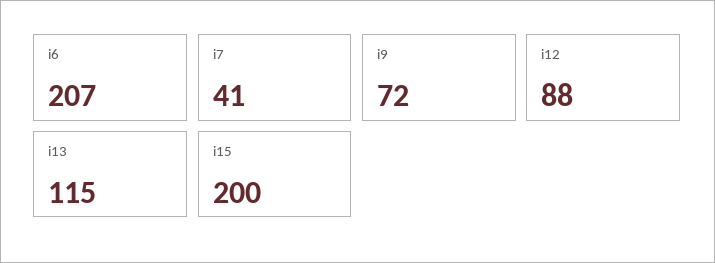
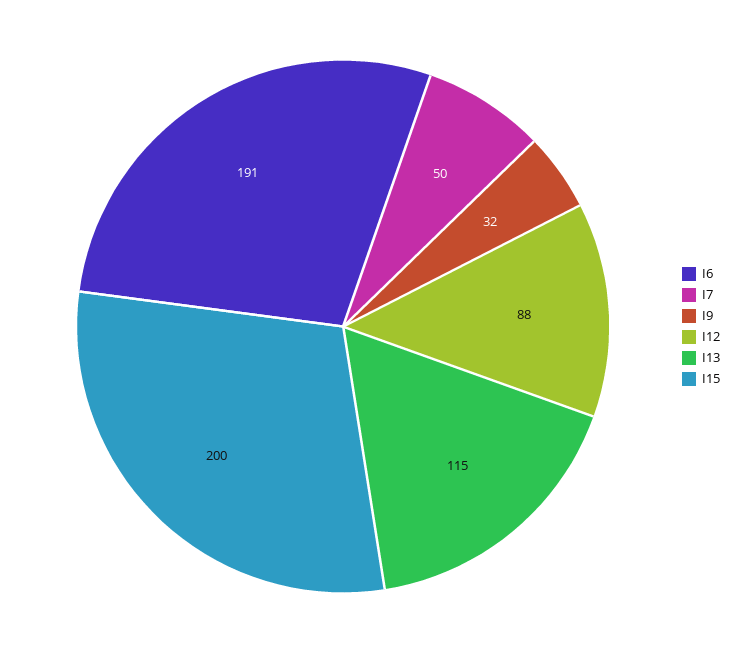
  {
-   "i6": 207,
+   "i6": 191,
-   "i7": 41,
+   "i7": 50,
-   "i9": 72,
+   "i9": 32,
    "i12": 88,
    "i13": 115,
    "i15": 200
  }

